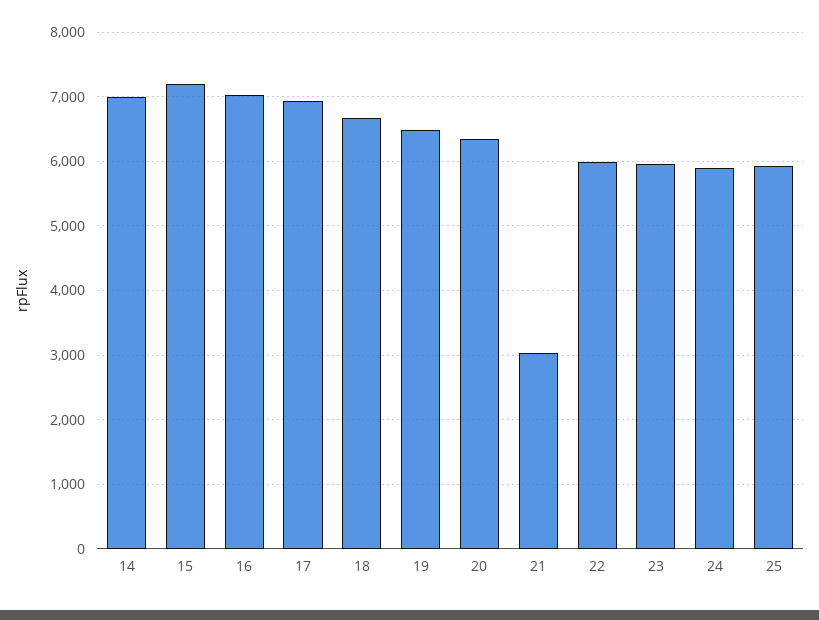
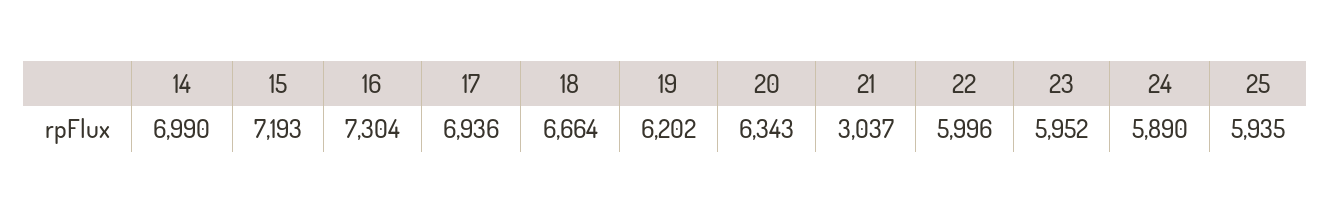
  {
    "14": 6990,
    "15": 7193,
-   "16": 7000,
+   "16": 7304,
    "17": 6936,
    "18": 6664,
-   "19": 6500,
+   "19": 6202,
    "20": 6343,
    "21": 3037,
    "22": 5996,
    "23": 5952,
    "24": 5890,
    "25": 5935
  }

